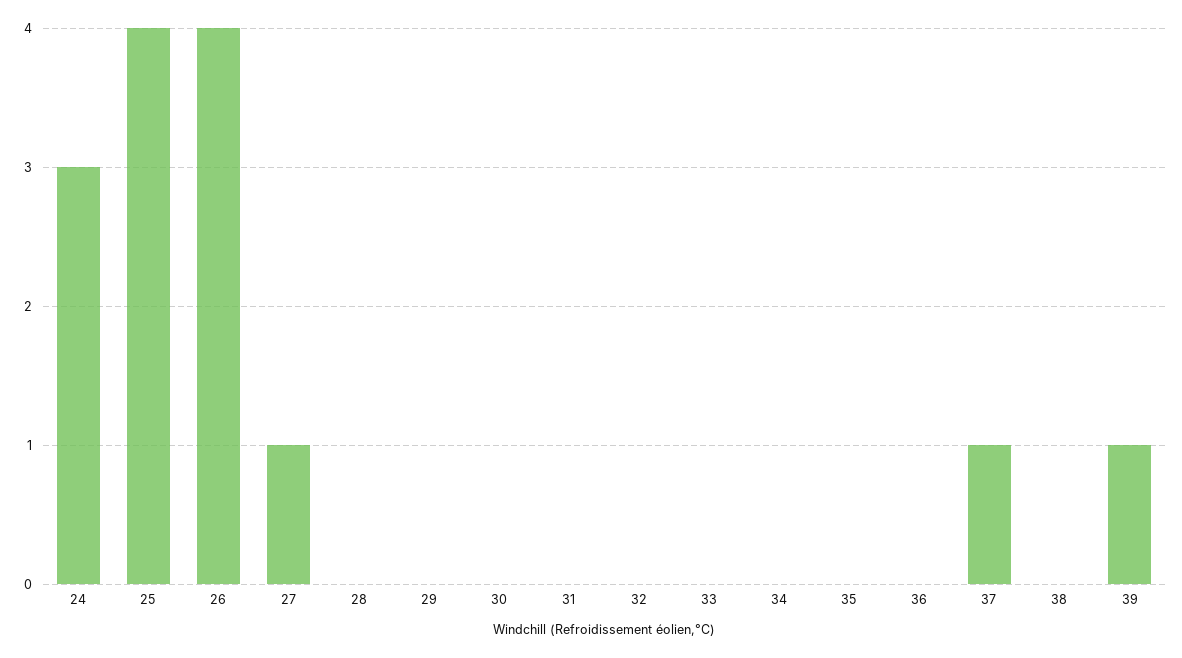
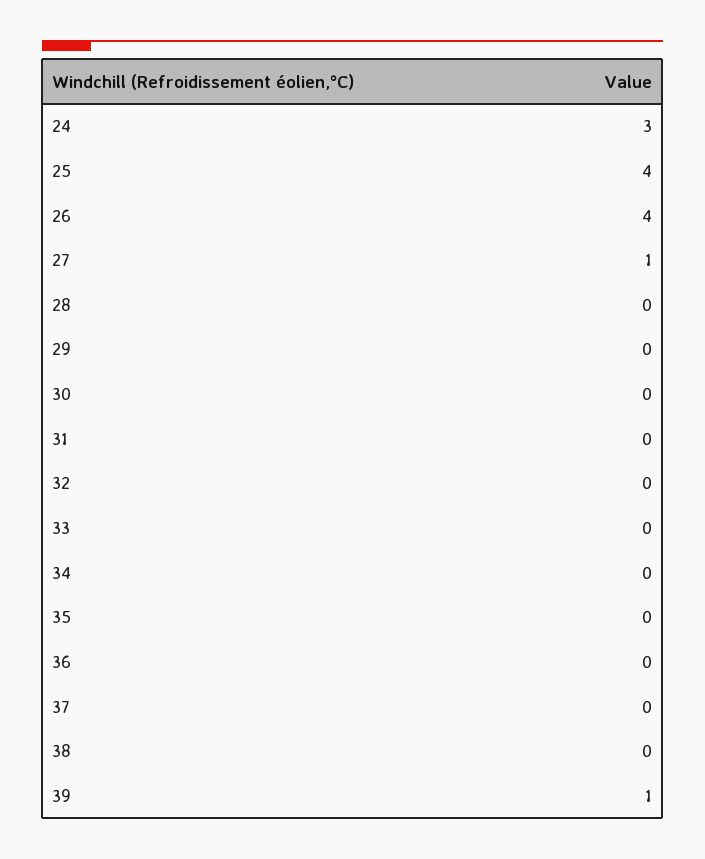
  {
    "24": 3,
    "25": 4,
    "26": 4,
    "27": 1,
    "28": 0,
    "29": 0,
    "30": 0,
    "31": 0,
    "32": 0,
    "33": 0,
    "34": 0,
    "35": 0,
    "36": 0,
-   "37": 1,
+   "37": 0,
    "38": 0,
    "39": 1
  }

